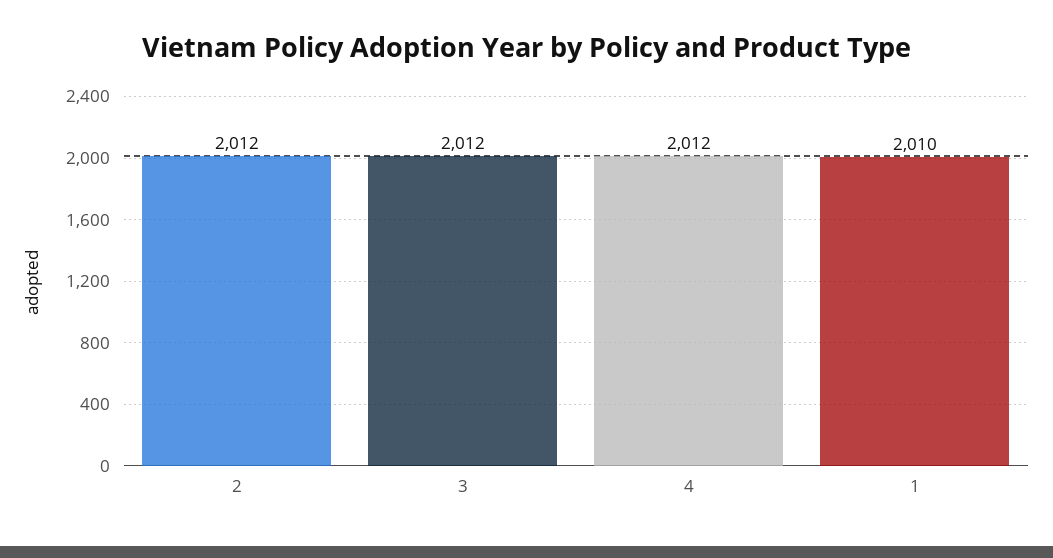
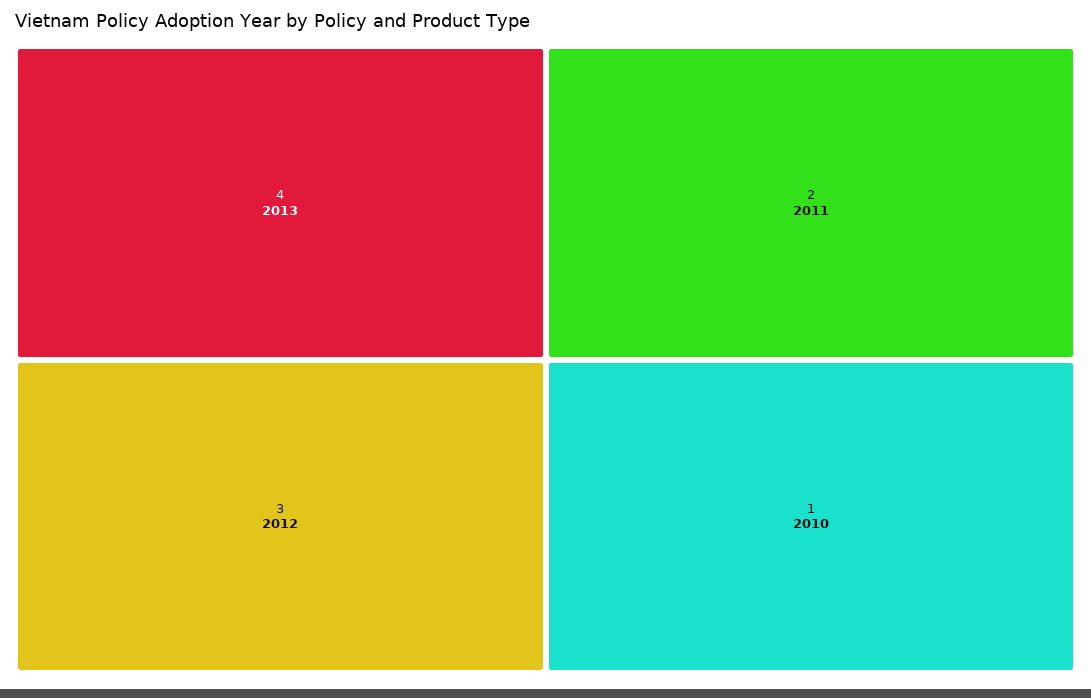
  {
-   "2": 2012,
+   "2": 2011,
    "3": 2012,
-   "4": 2012,
+   "4": 2013,
    "1": 2010
  }

